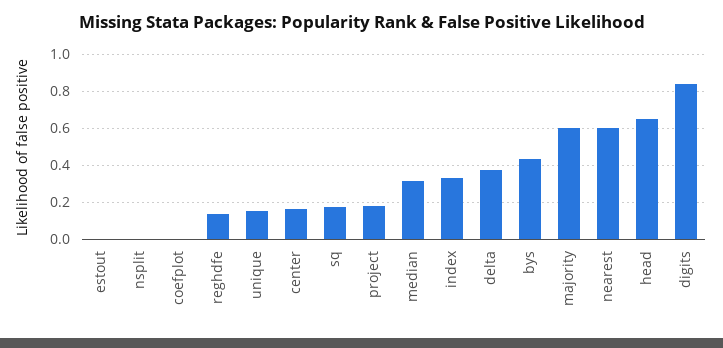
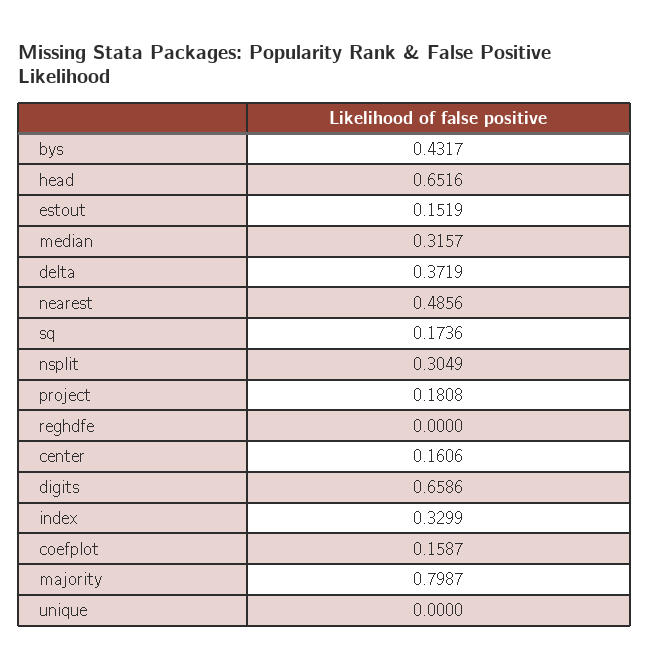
  {
-   "estout": 0,
+   "estout": 0.1519,
-   "nsplit": 0,
+   "nsplit": 0.3049,
-   "coefplot": 0,
+   "coefplot": 0.1587,
-   "reghdfe": 0.15,
+   "reghdfe": 0,
-   "unique": 0.15,
+   "unique": 0,
    "center": 0.1606,
    "sq": 0.1736,
    "project": 0.1808,
    "median": 0.3157,
    "index": 0.3299,
    "delta": 0.3719,
    "bys": 0.4317,
-   "majority": 0.6,
+   "majority": 0.7987,
-   "nearest": 0.6,
+   "nearest": 0.4856,
    "head": 0.6516,
-   "digits": 0.85
+   "digits": 0.6586
  }

